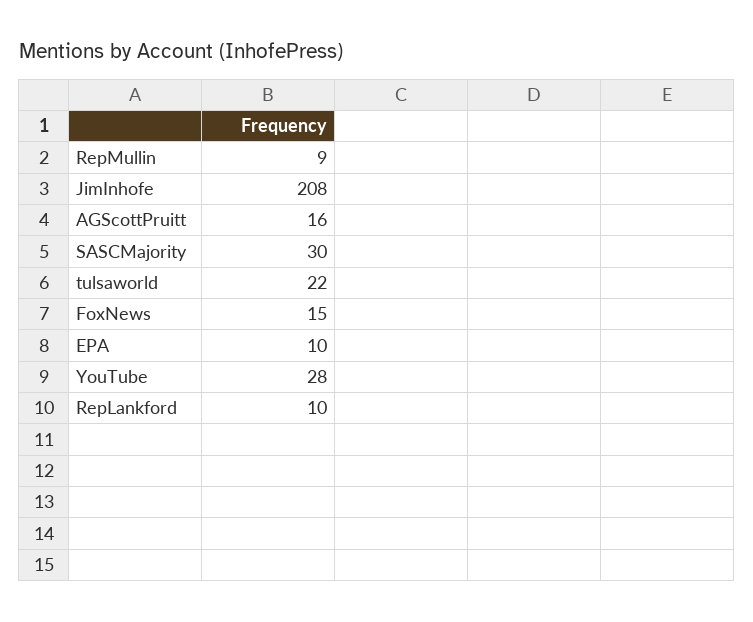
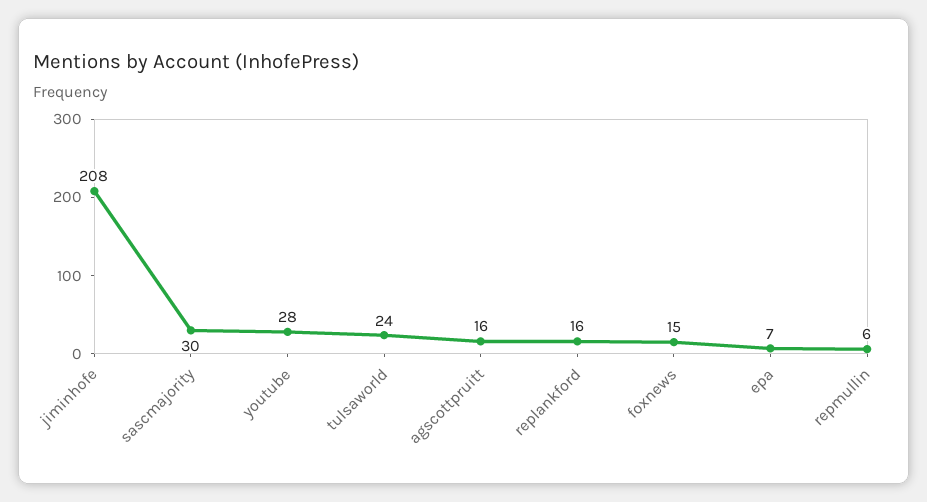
  {
-   "RepMullin": 9,
+   "RepMullin": 6,
    "JimInhofe": 208,
    "AGScottPruitt": 16,
    "SASCMajority": 30,
-   "tulsaworld": 22,
+   "tulsaworld": 24,
    "FoxNews": 15,
-   "EPA": 10,
+   "EPA": 7,
    "YouTube": 28,
-   "RepLankford": 10
+   "RepLankford": 16
  }

